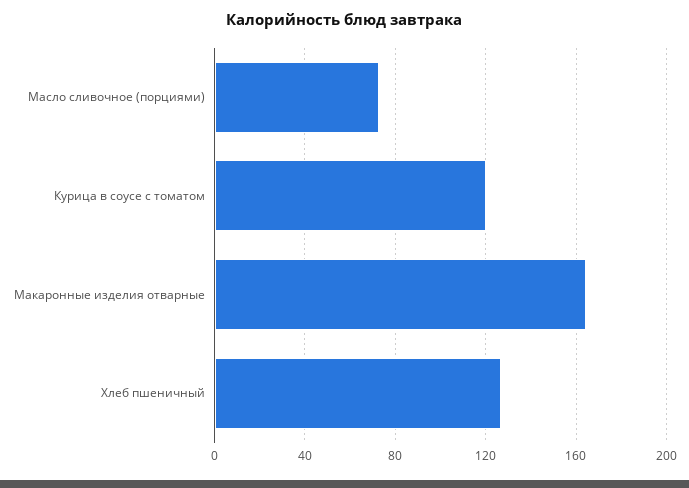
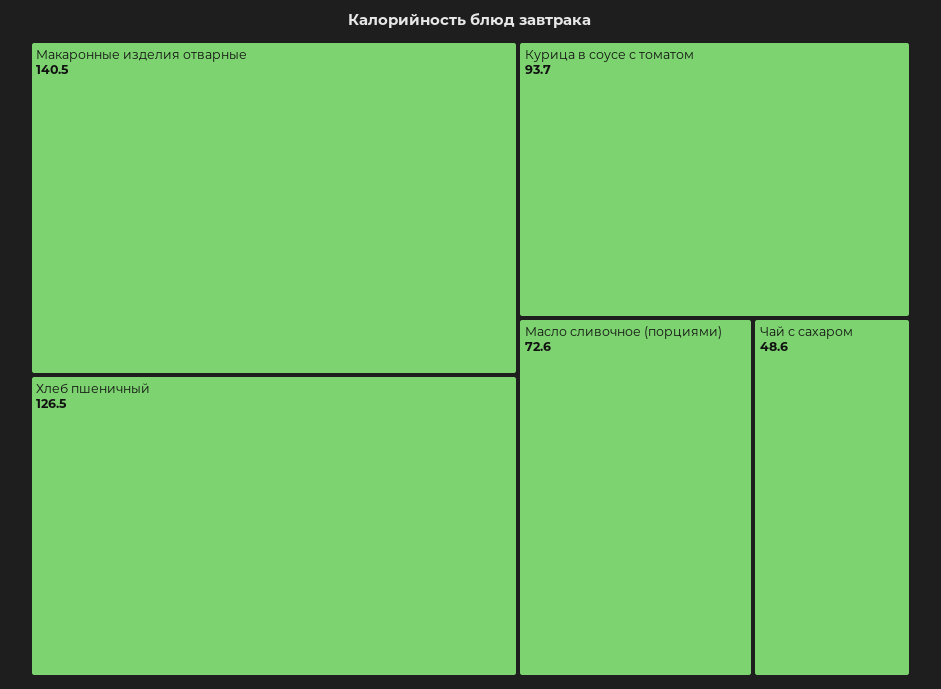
  {
    "Масло сливочное (порциями)": 72.6,
-   "Курица в соусе с томатом": 120,
+   "Курица в соусе с томатом": 93.7,
-   "Макаронные изделия отварные": 165,
+   "Макаронные изделия отварные": 140.5,
-   "Хлеб пшеничный": 126.5
+   "Хлеб пшеничный": 126.5,
+   "Чай с сахаром": 48.6
  }

